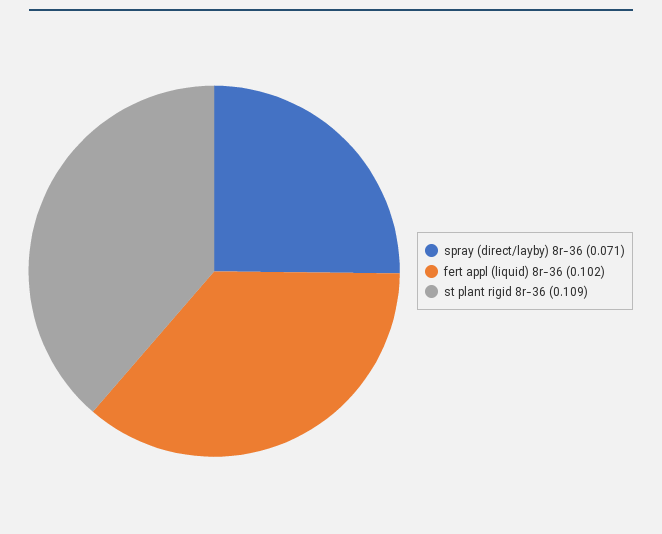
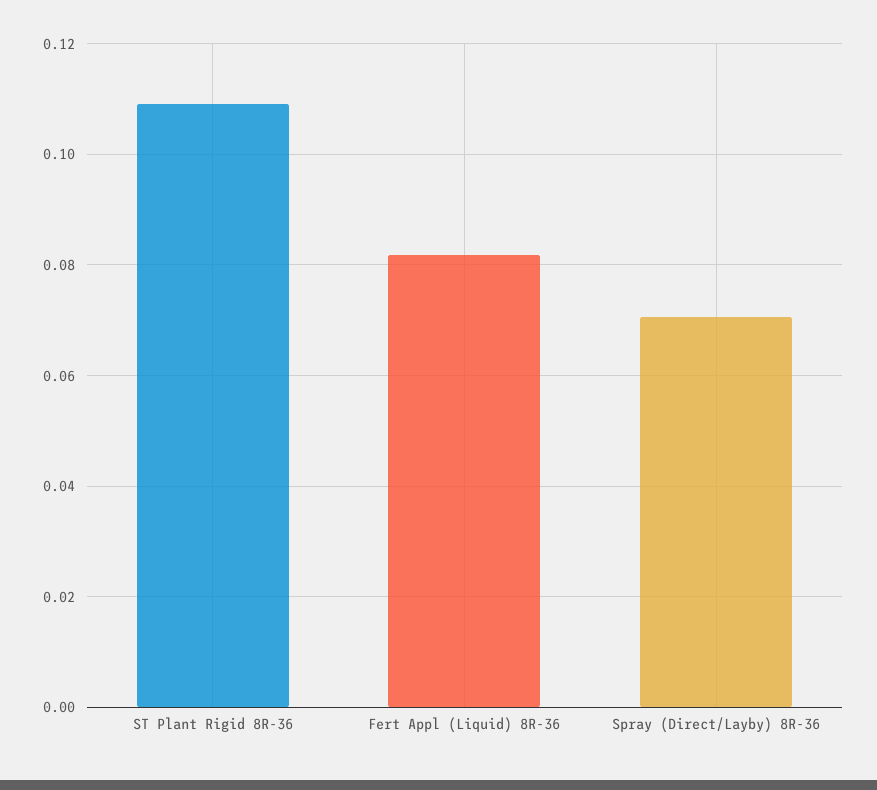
  {
    "spray (direct/layby) 8r-36": 0.071,
-   "fert appl (liquid) 8r-36": 0.102,
+   "fert appl (liquid) 8r-36": 0.082,
    "st plant rigid 8r-36": 0.109
  }

